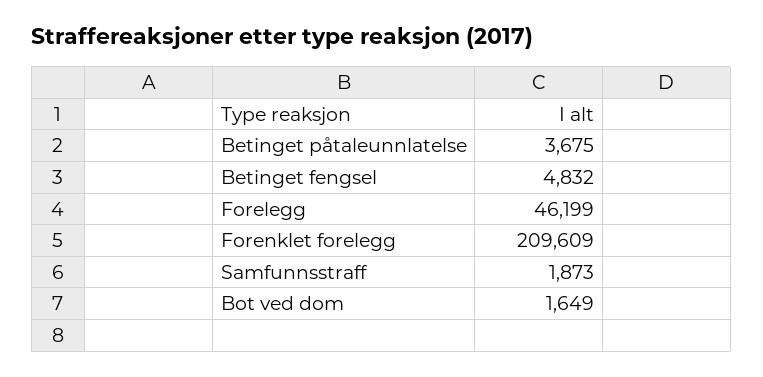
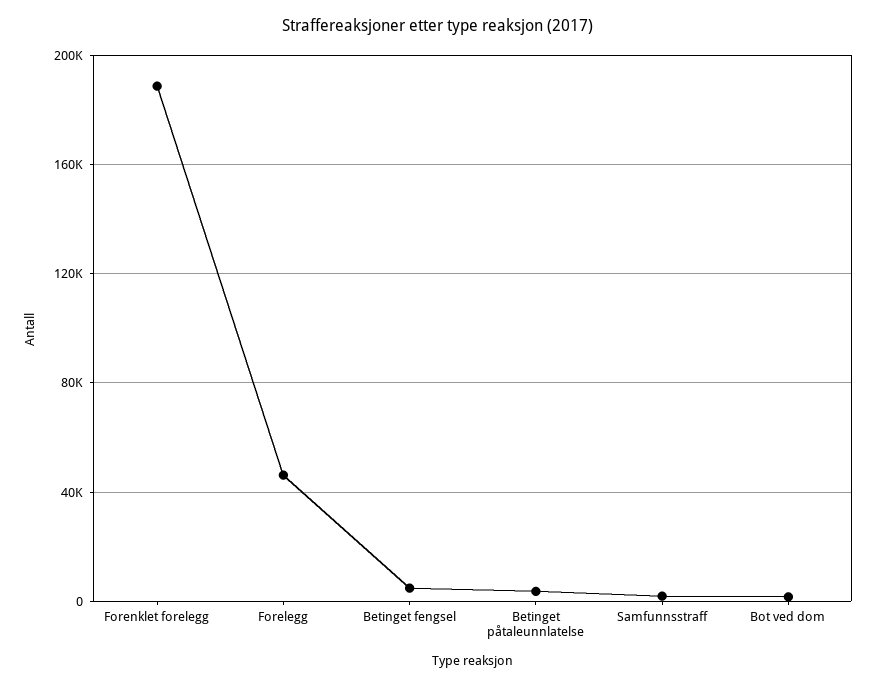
  {
    "Betinget påtaleunnlatelse": 3675,
    "Betinget fengsel": 4832,
    "Forelegg": 46199,
-   "Forenklet forelegg": 209609,
+   "Forenklet forelegg": 190000,
    "Samfunnsstraff": 1873,
    "Bot ved dom": 1649
  }

